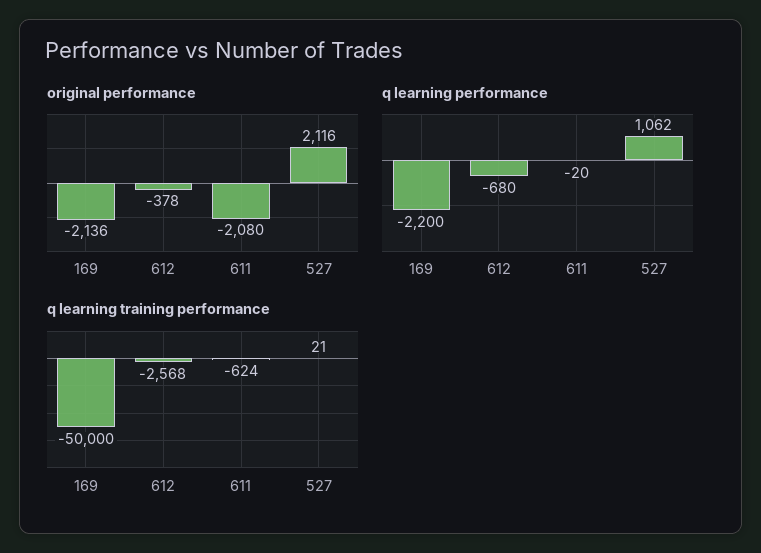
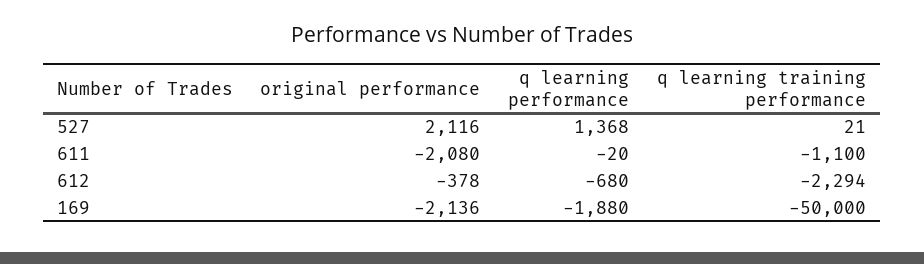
  {
    "original performance": {
      "169": -2136,
      "612": -378,
      "611": -2080,
      "527": 2116
    },
    "q learning performance": {
-     "169": -2200,
+     "169": -1880,
      "612": -680,
      "611": -20,
-     "527": 1062
+     "527": 1368
    },
    "q learning training performance": {
      "169": -50000,
-     "612": -2568,
+     "612": -2294,
-     "611": -624,
+     "611": -1100,
      "527": 21
    }
  }

